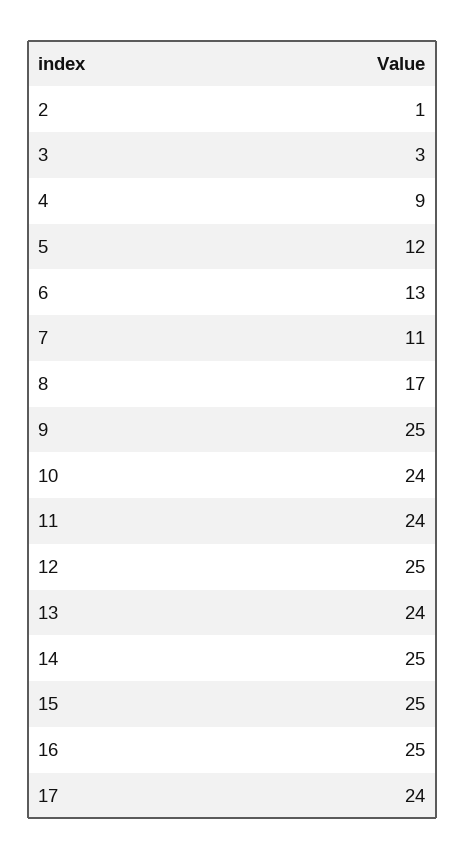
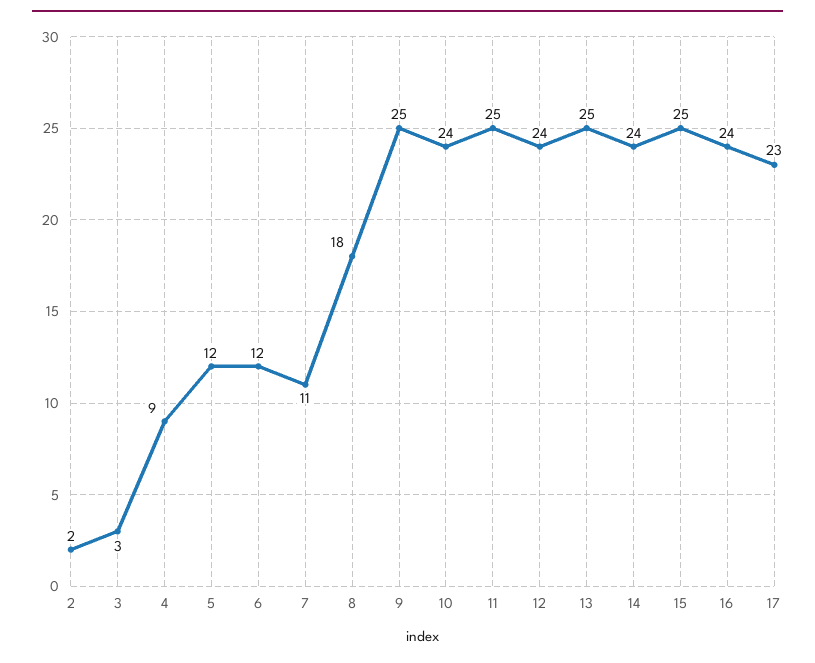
  {
-   "2": 1,
+   "2": 2,
    "3": 3,
    "4": 9,
    "5": 12,
-   "6": 13,
+   "6": 12,
    "7": 11,
-   "8": 17,
+   "8": 18,
    "9": 25,
    "10": 24,
-   "11": 24,
+   "11": 25,
-   "12": 25,
+   "12": 24,
-   "13": 24,
+   "13": 25,
-   "14": 25,
+   "14": 24,
    "15": 25,
-   "16": 25,
+   "16": 24,
-   "17": 24
+   "17": 23
  }

